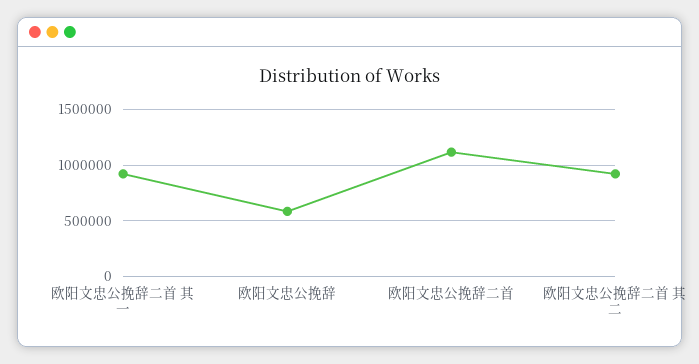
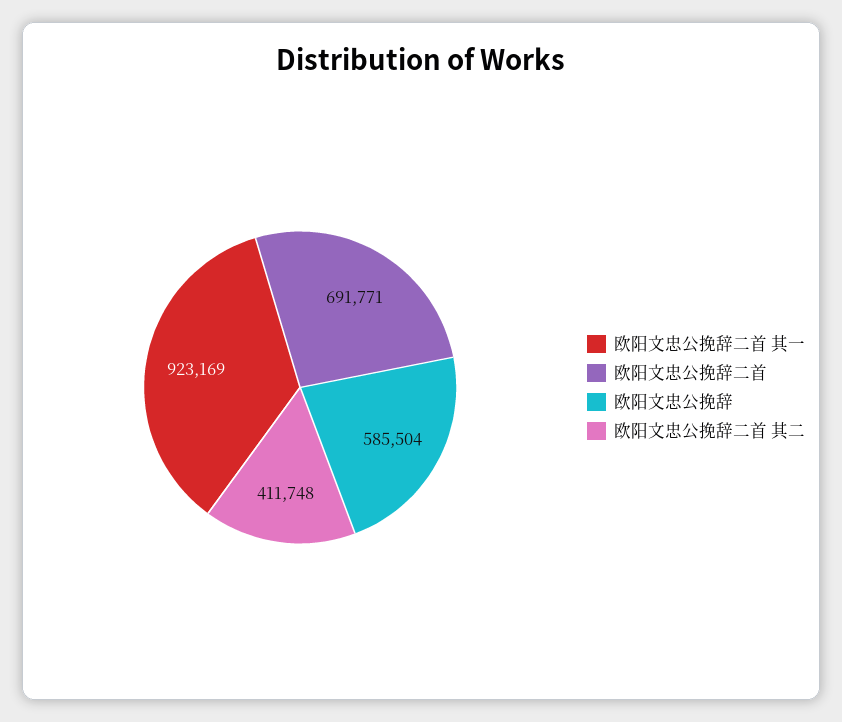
  {
    "欧阳文忠公挽辞二首 其一": 923169,
    "欧阳文忠公挽辞": 585504,
-   "欧阳文忠公挽辞二首": 1100000,
+   "欧阳文忠公挽辞二首": 691771,
-   "欧阳文忠公挽辞二首 其二": 900000
+   "欧阳文忠公挽辞二首 其二": 411748
  }

